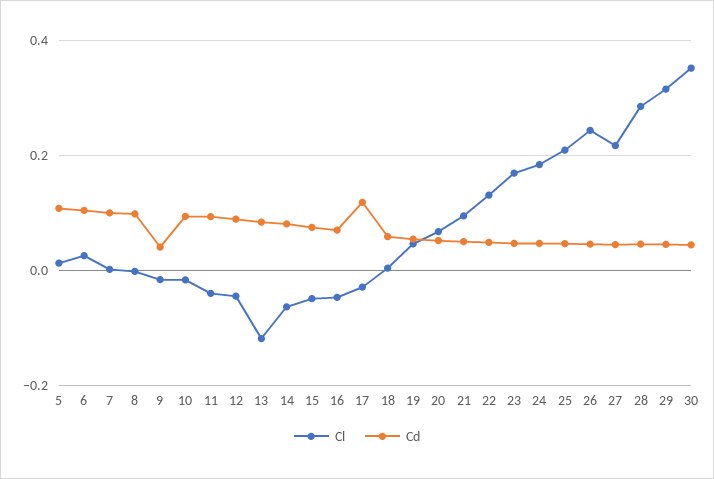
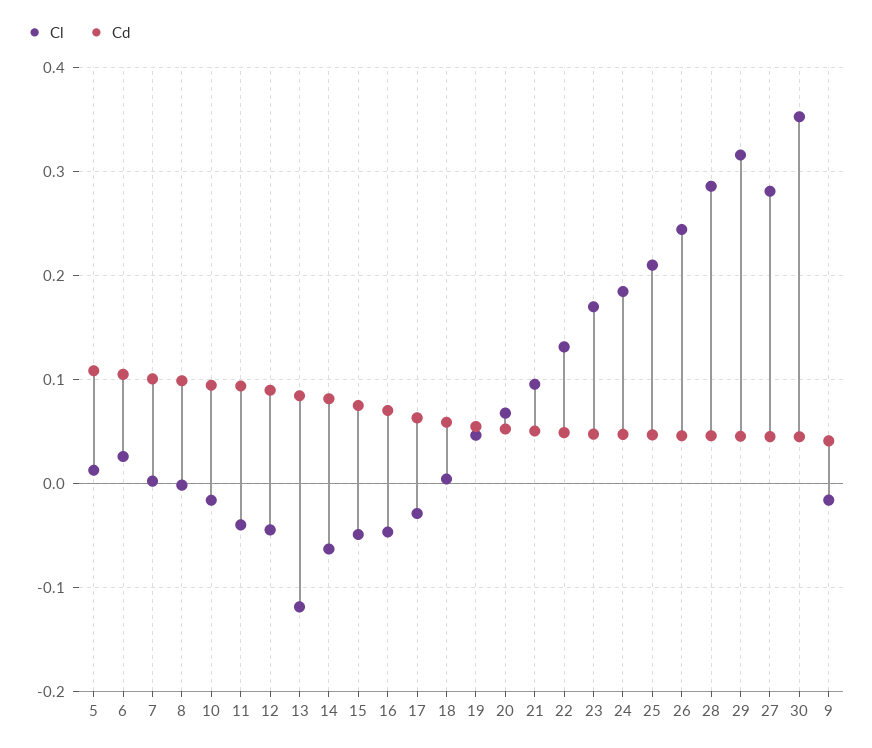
  {
    "Cl": {
      "5": 0.01,
      "6": 0.03,
      "7": 0,
      "8": 0,
      "9": -0.02,
      "10": -0.02,
      "11": -0.04,
      "12": -0.04,
      "13": -0.12,
      "14": -0.06,
      "15": -0.05,
      "16": -0.05,
      "17": -0.03,
      "18": 0,
      "19": 0.05,
      "20": 0.07,
      "21": 0.1,
      "22": 0.13,
      "23": 0.17,
      "24": 0.18,
      "25": 0.21,
      "26": 0.24,
-     "27": 0.22,
+     "27": 0.28,
      "28": 0.29,
      "29": 0.32,
      "30": 0.35
    },
    "Cd": {
      "5": 0.11,
      "6": 0.1,
      "7": 0.1,
      "8": 0.1,
      "9": 0.04,
      "10": 0.09,
      "11": 0.09,
      "12": 0.09,
      "13": 0.08,
      "14": 0.08,
      "15": 0.07,
      "16": 0.07,
-     "17": 0.12,
+     "17": 0.06,
      "18": 0.06,
      "19": 0.05,
      "20": 0.05,
      "21": 0.05,
      "22": 0.05,
      "23": 0.05,
      "24": 0.05,
      "25": 0.05,
      "26": 0.05,
      "27": 0.04,
      "28": 0.05,
      "29": 0.05,
      "30": 0.04
    }
  }

